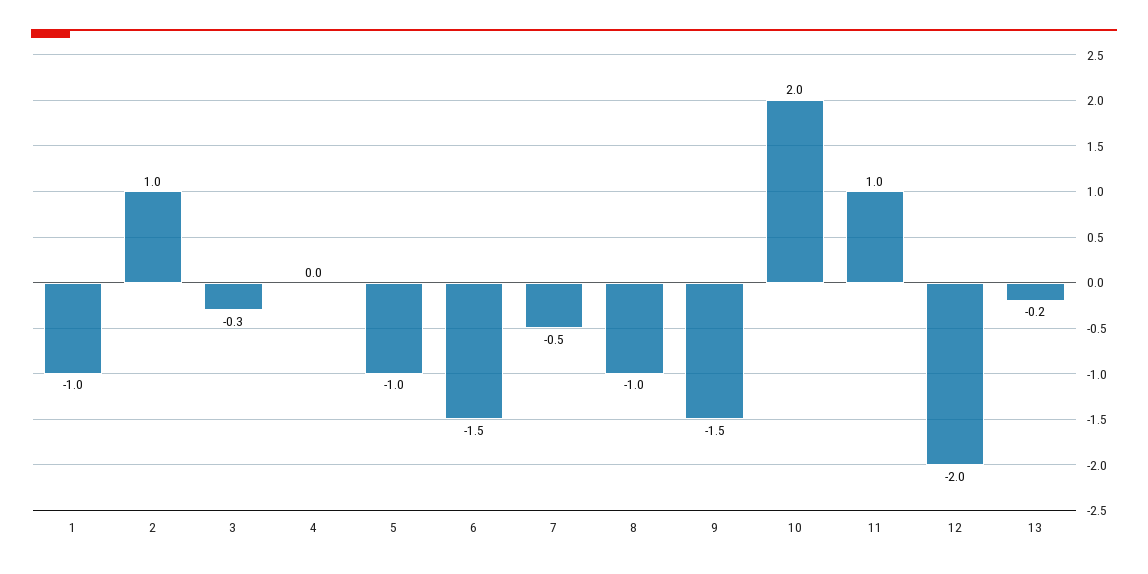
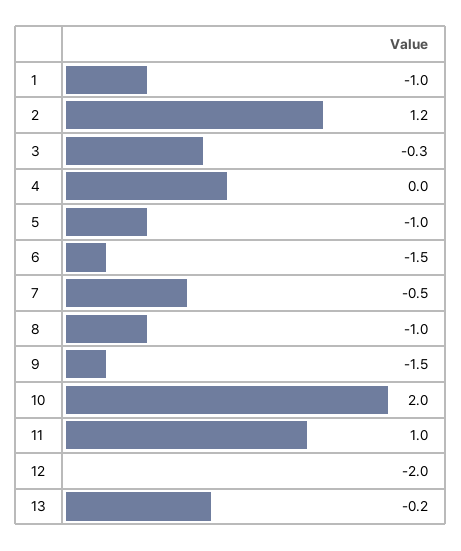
  {
    "1": -1,
-   "2": 1,
+   "2": 1.2,
    "3": -0.3,
    "4": 0,
    "5": -1,
    "6": -1.5,
    "7": -0.5,
    "8": -1,
    "9": -1.5,
    "10": 2,
    "11": 1,
    "12": -2,
    "13": -0.2
  }

